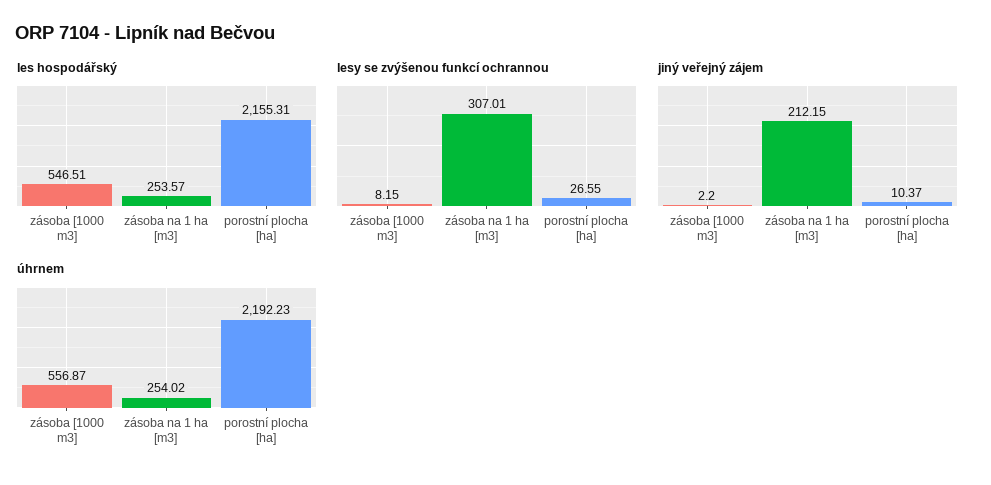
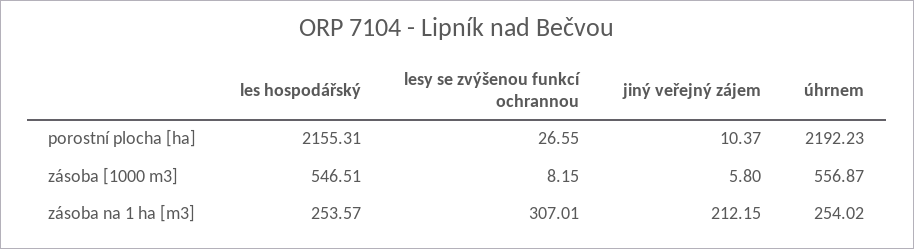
  {
    "les hospodářský": {
      "zásoba [1000 m3]": 546.51,
      "zásoba na 1 ha [m3]": 253.57,
      "porostní plocha [ha]": 2155.31
    },
    "lesy se zvýšenou funkcí ochrannou": {
      "zásoba [1000 m3]": 8.15,
      "zásoba na 1 ha [m3]": 307.01,
      "porostní plocha [ha]": 26.55
    },
    "jiný veřejný zájem": {
-     "zásoba [1000 m3]": 2.2,
+     "zásoba [1000 m3]": 5.8,
      "zásoba na 1 ha [m3]": 212.15,
      "porostní plocha [ha]": 10.37
    },
    "úhrnem": {
      "zásoba [1000 m3]": 556.87,
      "zásoba na 1 ha [m3]": 254.02,
      "porostní plocha [ha]": 2192.23
    }
  }

